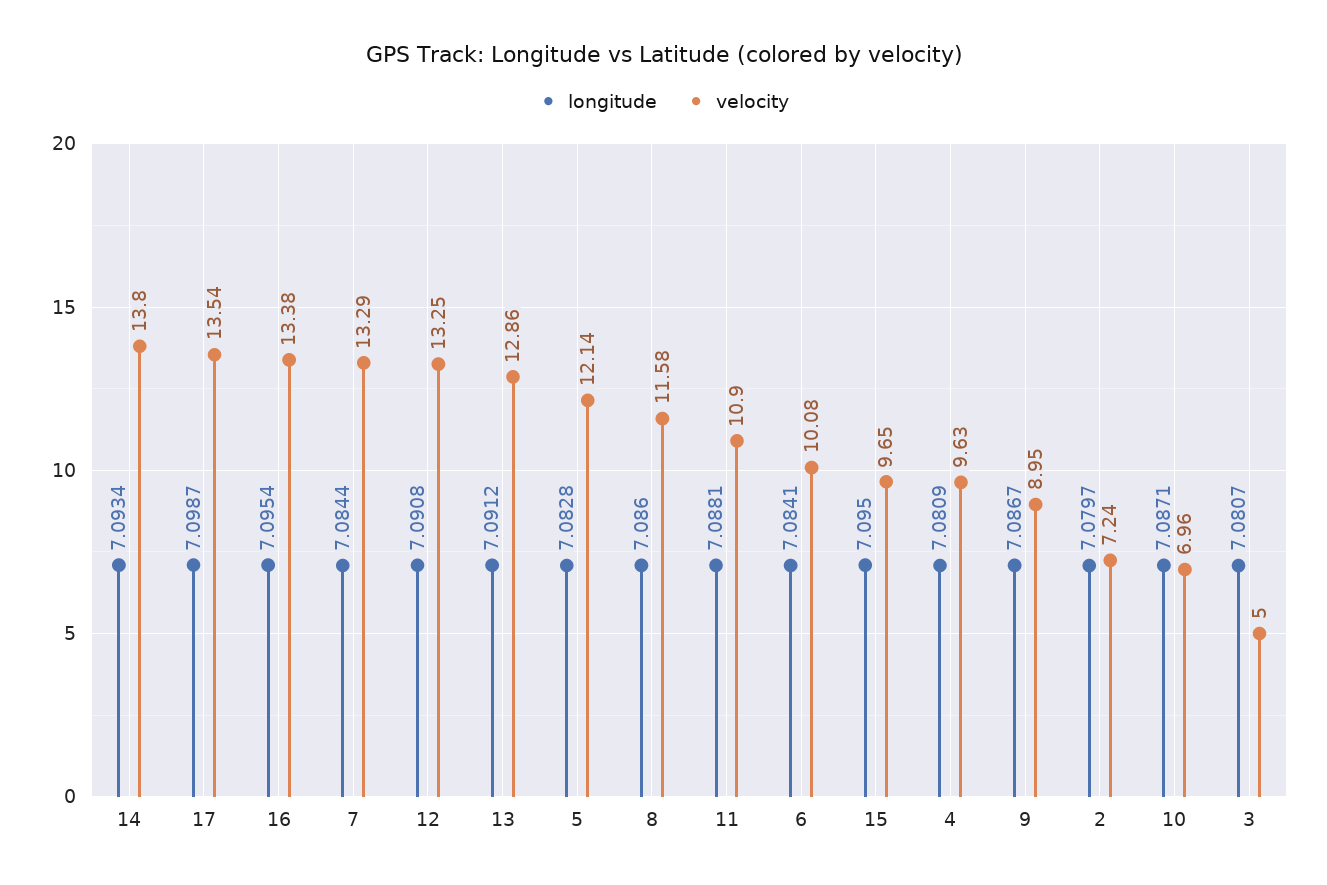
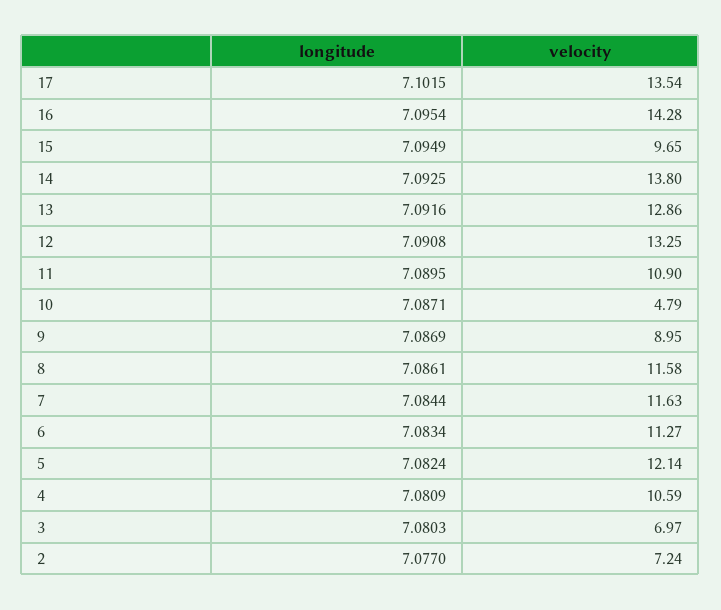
  {
    "longitude": {
-     "14": 7.0934,
+     "14": 7.0925,
-     "17": 7.0987,
+     "17": 7.1015,
      "16": 7.0954,
      "7": 7.0844,
      "12": 7.0908,
-     "13": 7.0912,
+     "13": 7.0916,
-     "5": 7.0828,
+     "5": 7.0824,
-     "8": 7.086,
+     "8": 7.0861,
-     "11": 7.0881,
+     "11": 7.0895,
-     "6": 7.0841,
+     "6": 7.0834,
-     "15": 7.095,
+     "15": 7.0949,
      "4": 7.0809,
-     "9": 7.0867,
+     "9": 7.0869,
-     "2": 7.0797,
+     "2": 7.077,
      "10": 7.0871,
-     "3": 7.0807
+     "3": 7.0803
    },
    "velocity": {
      "14": 13.8,
      "17": 13.54,
-     "16": 13.38,
+     "16": 14.28,
-     "7": 13.29,
+     "7": 11.63,
      "12": 13.25,
      "13": 12.86,
      "5": 12.14,
      "8": 11.58,
      "11": 10.9,
-     "6": 10.08,
+     "6": 11.27,
      "15": 9.65,
-     "4": 9.63,
+     "4": 10.59,
      "9": 8.95,
      "2": 7.24,
-     "10": 6.96,
+     "10": 4.79,
-     "3": 5
+     "3": 6.97
    }
  }

